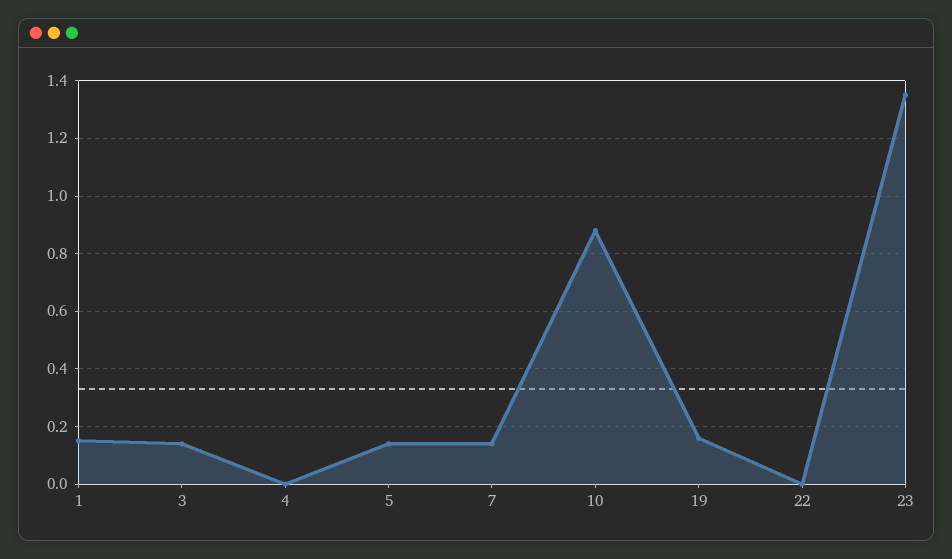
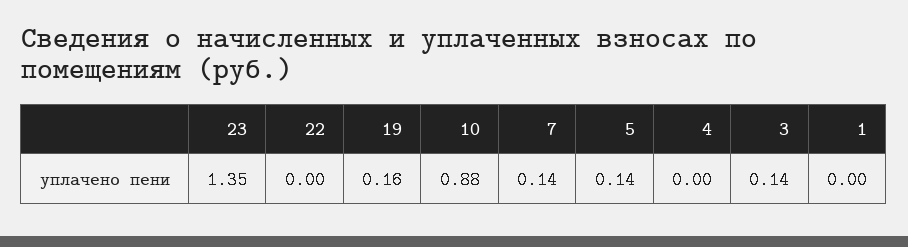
  {
-   "1": 0.15,
+   "1": 0,
    "3": 0.14,
    "4": 0,
    "5": 0.14,
    "7": 0.14,
    "10": 0.88,
    "19": 0.16,
    "22": 0,
    "23": 1.35
  }

